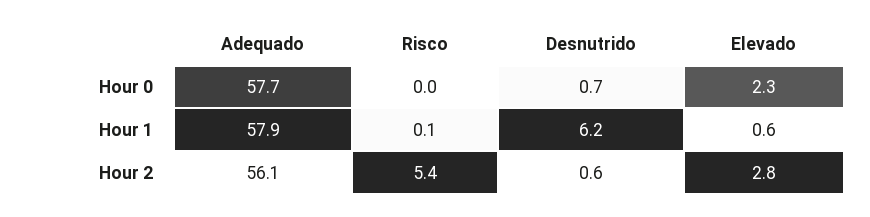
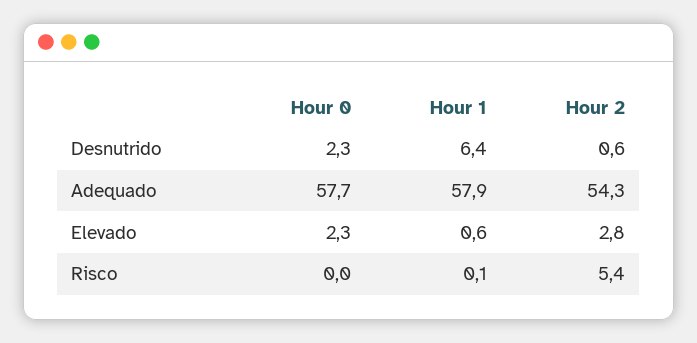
  {
    "Adequado": {
      "Hour 0": 57.7,
      "Hour 1": 57.9,
-     "Hour 2": 56.1
+     "Hour 2": 54.3
    },
    "Risco": {
      "Hour 0": 0,
      "Hour 1": 0.1,
      "Hour 2": 5.4
    },
    "Desnutrido": {
-     "Hour 0": 0.7,
+     "Hour 0": 2.3,
-     "Hour 1": 6.2,
+     "Hour 1": 6.4,
      "Hour 2": 0.6
    },
    "Elevado": {
      "Hour 0": 2.3,
      "Hour 1": 0.6,
      "Hour 2": 2.8
    }
  }

